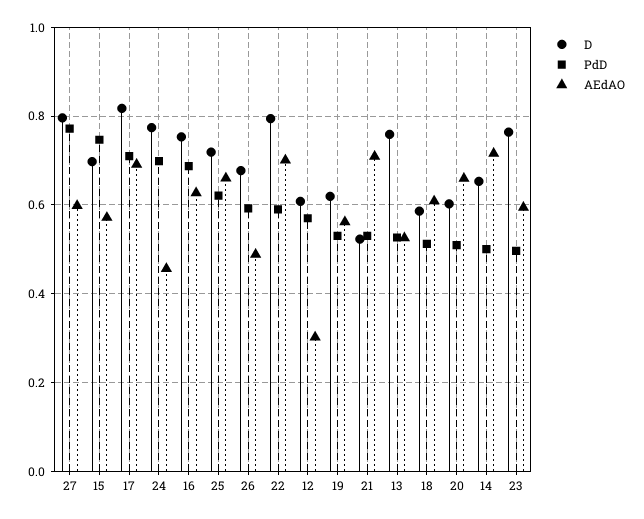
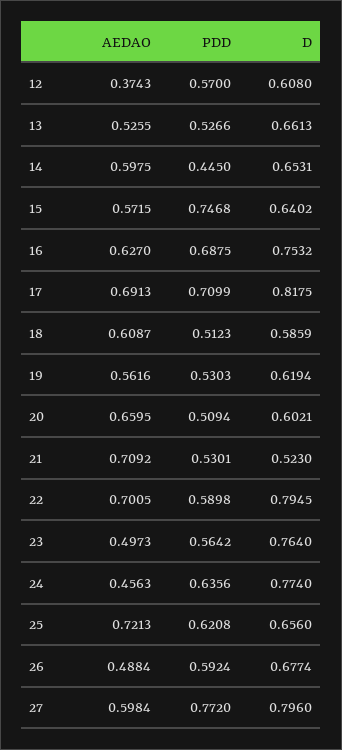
  {
    "D": {
      "27": 0.796,
-     "15": 0.7,
+     "15": 0.6402,
      "17": 0.8175,
      "24": 0.774,
      "16": 0.7532,
-     "25": 0.72,
+     "25": 0.656,
      "26": 0.6774,
      "22": 0.7945,
      "12": 0.608,
      "19": 0.6194,
      "21": 0.523,
-     "13": 0.76,
+     "13": 0.6613,
      "18": 0.5859,
      "20": 0.6021,
      "14": 0.6531,
      "23": 0.764
    },
    "PdD": {
      "27": 0.772,
      "15": 0.7468,
      "17": 0.7099,
-     "24": 0.7,
+     "24": 0.6356,
      "16": 0.6875,
      "25": 0.6208,
      "26": 0.5924,
      "22": 0.5898,
      "12": 0.57,
      "19": 0.5303,
      "21": 0.5301,
      "13": 0.5266,
      "18": 0.5123,
      "20": 0.5094,
-     "14": 0.5,
+     "14": 0.445,
-     "23": 0.5
+     "23": 0.5642
    },
    "AEdAO": {
      "27": 0.5984,
      "15": 0.5715,
      "17": 0.6913,
      "24": 0.4563,
      "16": 0.627,
-     "25": 0.66,
+     "25": 0.7213,
      "26": 0.4884,
      "22": 0.7005,
-     "12": 0.3,
+     "12": 0.3743,
      "19": 0.5616,
      "21": 0.7092,
      "13": 0.5255,
      "18": 0.6087,
      "20": 0.6595,
-     "14": 0.72,
+     "14": 0.5975,
-     "23": 0.6
+     "23": 0.4973
    }
  }

